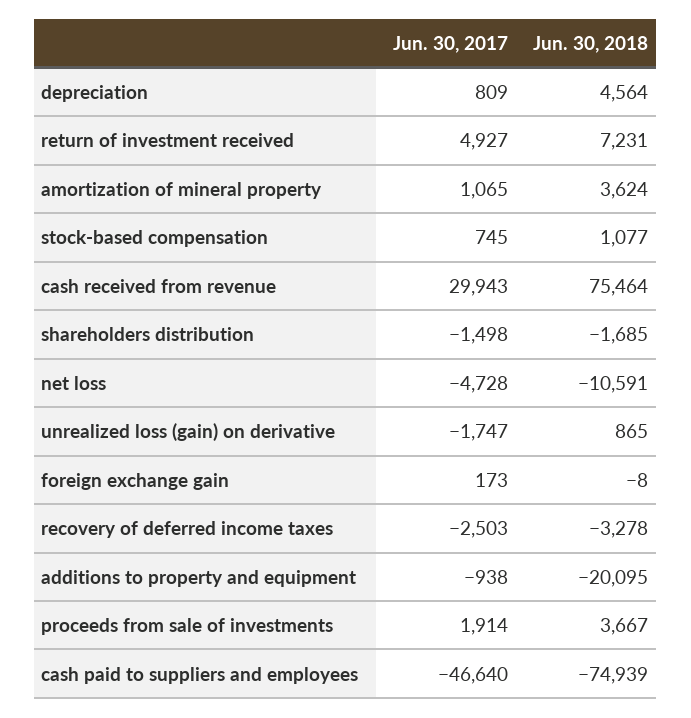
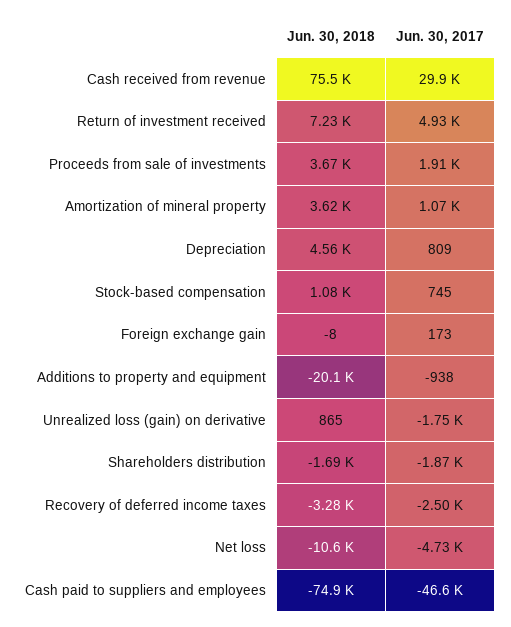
  {
    "Jun. 30, 2017": {
      "depreciation": 809,
      "return of investment received": 4927,
      "amortization of mineral property": 1065,
      "stock-based compensation": 745,
      "cash received from revenue": 29943,
-     "shareholders distribution": -1498,
+     "shareholders distribution": -1870,
      "net loss": -4728,
      "unrealized loss (gain) on derivative": -1747,
      "foreign exchange gain": 173,
      "recovery of deferred income taxes": -2503,
      "additions to property and equipment": -938,
      "proceeds from sale of investments": 1914,
      "cash paid to suppliers and employees": -46640
    },
    "Jun. 30, 2018": {
      "depreciation": 4564,
      "return of investment received": 7231,
      "amortization of mineral property": 3624,
      "stock-based compensation": 1077,
      "cash received from revenue": 75464,
      "shareholders distribution": -1685,
      "net loss": -10591,
      "unrealized loss (gain) on derivative": 865,
      "foreign exchange gain": -8,
      "recovery of deferred income taxes": -3278,
      "additions to property and equipment": -20095,
      "proceeds from sale of investments": 3667,
      "cash paid to suppliers and employees": -74939
    }
  }

